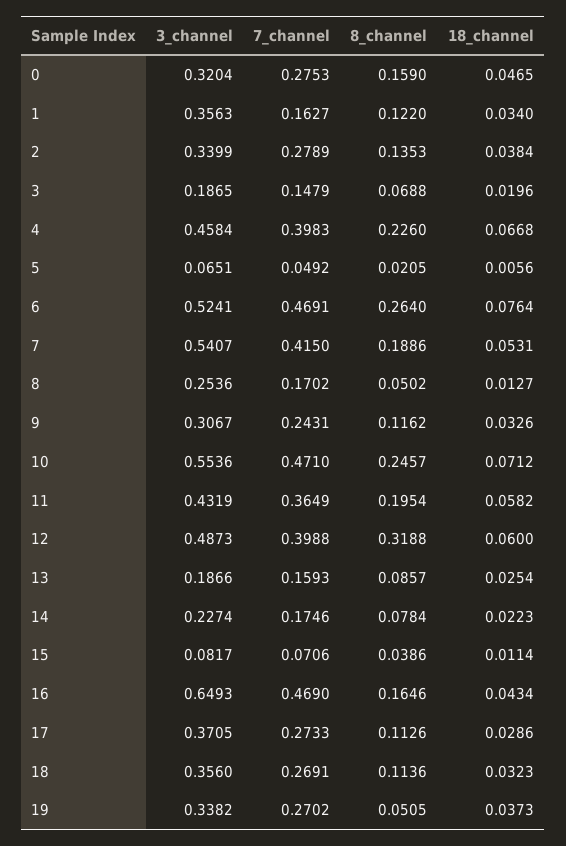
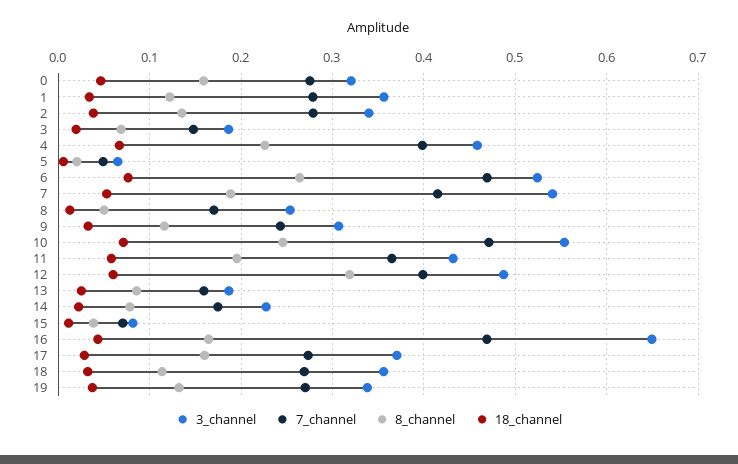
  {
    "3_channel": {
      "0": 0.3204,
      "1": 0.3563,
      "2": 0.3399,
      "3": 0.1865,
      "4": 0.4584,
      "5": 0.0651,
      "6": 0.5241,
      "7": 0.5407,
      "8": 0.2536,
      "9": 0.3067,
      "10": 0.5536,
      "11": 0.4319,
      "12": 0.4873,
      "13": 0.1866,
      "14": 0.2274,
      "15": 0.0817,
      "16": 0.6493,
      "17": 0.3705,
      "18": 0.356,
      "19": 0.3382
    },
    "7_channel": {
      "0": 0.2753,
-     "1": 0.1627,
+     "1": 0.28,
      "2": 0.2789,
      "3": 0.1479,
      "4": 0.3983,
      "5": 0.0492,
      "6": 0.4691,
      "7": 0.415,
      "8": 0.1702,
      "9": 0.2431,
      "10": 0.471,
      "11": 0.3649,
      "12": 0.3988,
      "13": 0.1593,
      "14": 0.1746,
      "15": 0.0706,
      "16": 0.469,
      "17": 0.2733,
      "18": 0.2691,
      "19": 0.2702
    },
    "8_channel": {
      "0": 0.159,
      "1": 0.122,
      "2": 0.1353,
      "3": 0.0688,
      "4": 0.226,
      "5": 0.0205,
      "6": 0.264,
      "7": 0.1886,
      "8": 0.0502,
      "9": 0.1162,
      "10": 0.2457,
      "11": 0.1954,
      "12": 0.3188,
      "13": 0.0857,
      "14": 0.0784,
      "15": 0.0386,
      "16": 0.1646,
-     "17": 0.1126,
+     "17": 0.16,
      "18": 0.1136,
-     "19": 0.0505
+     "19": 0.13
    },
    "18_channel": {
      "0": 0.0465,
      "1": 0.034,
      "2": 0.0384,
      "3": 0.0196,
      "4": 0.0668,
      "5": 0.0056,
      "6": 0.0764,
      "7": 0.0531,
      "8": 0.0127,
      "9": 0.0326,
      "10": 0.0712,
      "11": 0.0582,
      "12": 0.06,
      "13": 0.0254,
      "14": 0.0223,
      "15": 0.0114,
      "16": 0.0434,
      "17": 0.0286,
      "18": 0.0323,
      "19": 0.0373
    }
  }

